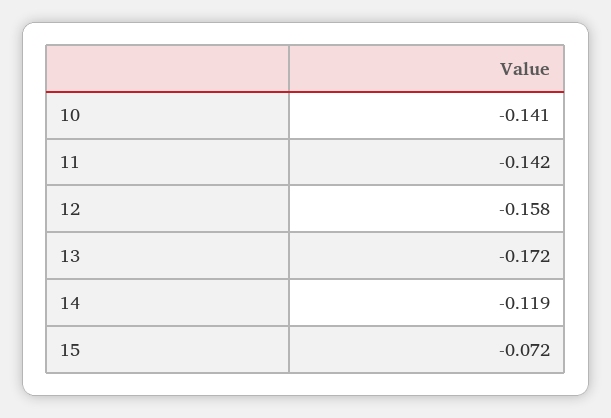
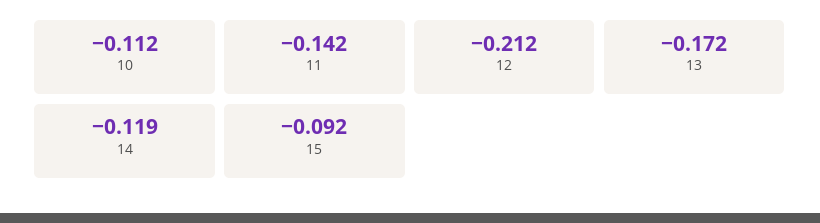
  {
-   "10": -0.141,
+   "10": -0.112,
    "11": -0.142,
-   "12": -0.158,
+   "12": -0.212,
    "13": -0.172,
    "14": -0.119,
-   "15": -0.072
+   "15": -0.092
  }

